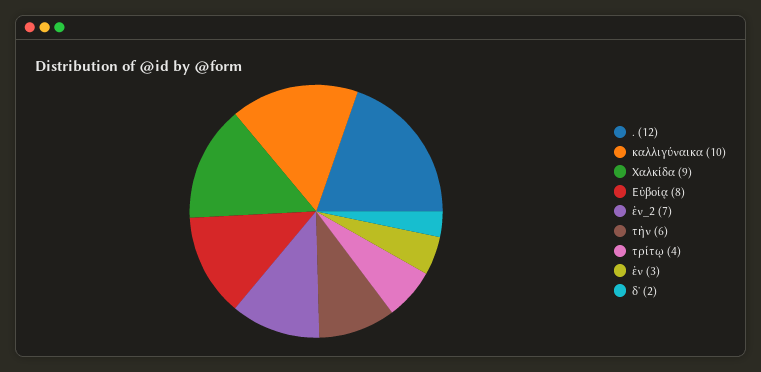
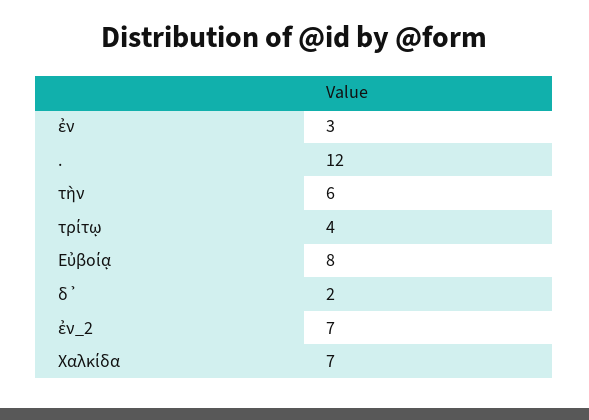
  {
    ".": 12,
-   "καλλιγύναικα": 10,
-   "Χαλκίδα": 9,
+   "Χαλκίδα": 7,
    "Εὐβοίᾳ": 8,
    "ἐν_2": 7,
    "τὴν": 6,
    "τρίτῳ": 4,
    "ἐν": 3,
    "δ᾽": 2
  }

